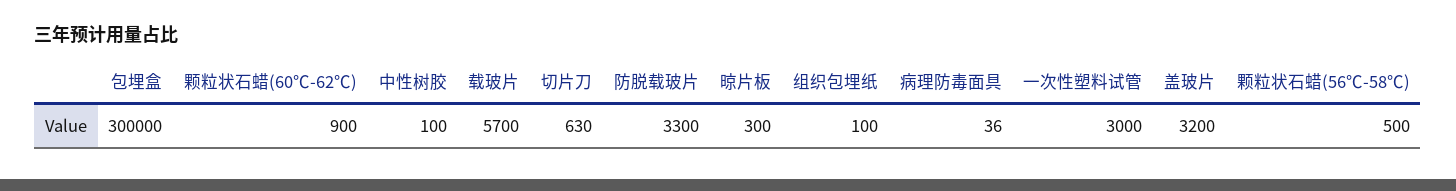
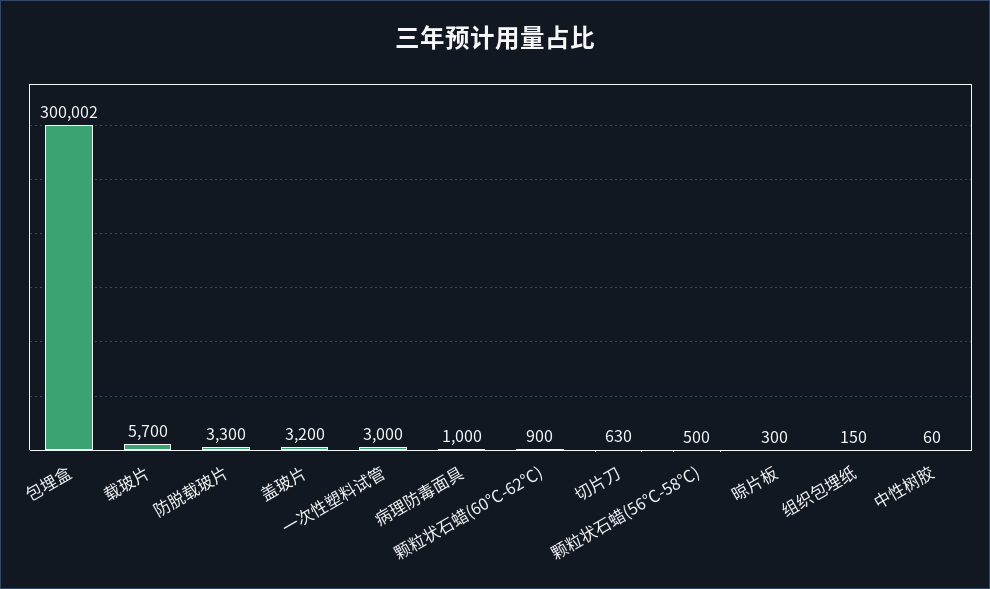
  {
-   "包埋盒": 300000,
+   "包埋盒": 300002,
    "颗粒状石蜡(60℃-62℃)": 900,
-   "中性树胶": 100,
+   "中性树胶": 60,
    "载玻片": 5700,
    "切片刀": 630,
    "防脱载玻片": 3300,
    "晾片板": 300,
-   "组织包埋纸": 100,
+   "组织包埋纸": 150,
-   "病理防毒面具": 36,
+   "病理防毒面具": 1000,
    "一次性塑料试管": 3000,
    "盖玻片": 3200,
    "颗粒状石蜡(56℃-58℃)": 500
  }

